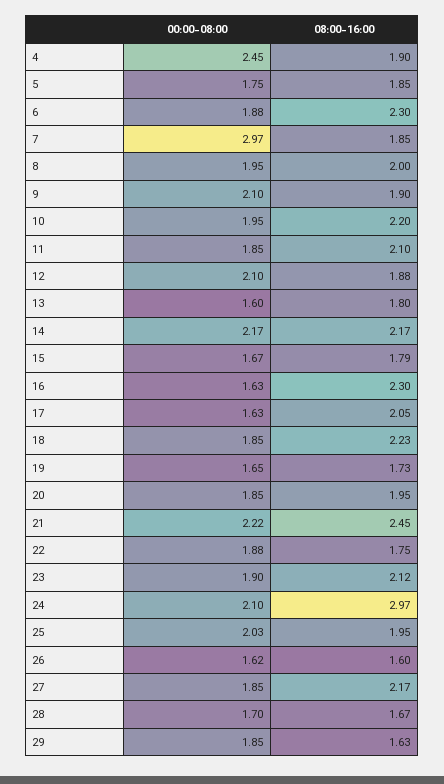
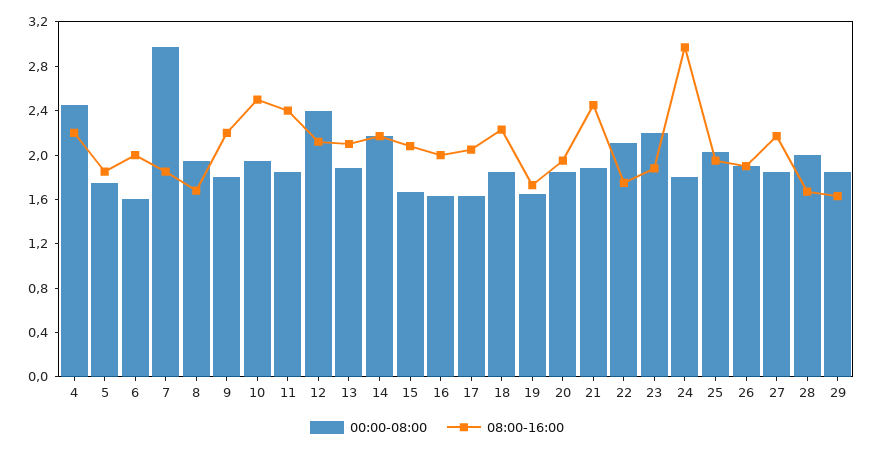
  {
    "00:00-08:00": {
      "4": 2.45,
      "5": 1.75,
-     "6": 1.88,
+     "6": 1.6,
      "7": 2.97,
      "8": 1.95,
-     "9": 2.1,
+     "9": 1.8,
      "10": 1.95,
      "11": 1.85,
-     "12": 2.1,
+     "12": 2.4,
-     "13": 1.6,
+     "13": 1.9,
      "14": 2.17,
      "15": 1.67,
      "16": 1.63,
      "17": 1.63,
      "18": 1.85,
      "19": 1.65,
      "20": 1.85,
-     "21": 2.22,
+     "21": 1.9,
-     "22": 1.88,
+     "22": 2.1,
-     "23": 1.9,
+     "23": 2.2,
-     "24": 2.1,
+     "24": 1.8,
      "25": 2.03,
-     "26": 1.62,
+     "26": 1.9,
      "27": 1.85,
-     "28": 1.7,
+     "28": 2,
      "29": 1.85
    },
    "08:00-16:00": {
-     "4": 1.9,
+     "4": 2.2,
      "5": 1.85,
-     "6": 2.3,
+     "6": 2,
      "7": 1.85,
-     "8": 2,
+     "8": 1.7,
-     "9": 1.9,
+     "9": 2.2,
-     "10": 2.2,
+     "10": 2.5,
-     "11": 2.1,
+     "11": 2.4,
-     "12": 1.88,
+     "12": 2.1,
-     "13": 1.8,
+     "13": 2.1,
      "14": 2.17,
-     "15": 1.79,
+     "15": 2.1,
-     "16": 2.3,
+     "16": 2,
      "17": 2.05,
      "18": 2.23,
      "19": 1.73,
      "20": 1.95,
      "21": 2.45,
      "22": 1.75,
-     "23": 2.12,
+     "23": 1.9,
      "24": 2.97,
      "25": 1.95,
-     "26": 1.6,
+     "26": 1.9,
      "27": 2.17,
      "28": 1.67,
      "29": 1.63
    }
  }

